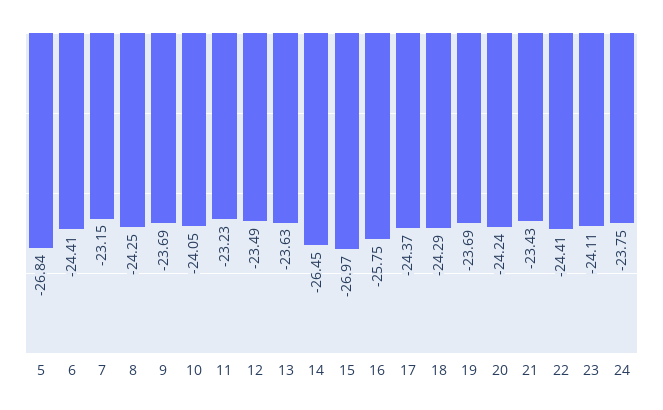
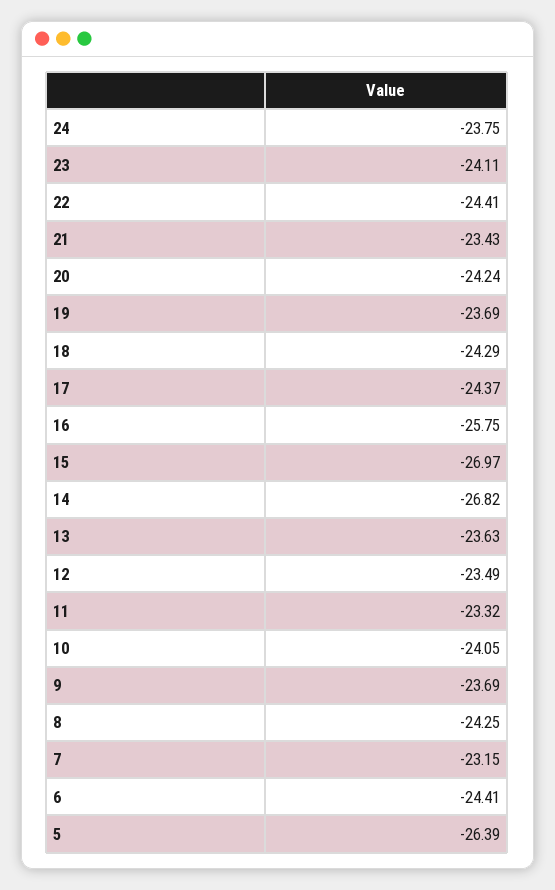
  {
-   "5": -26.84,
+   "5": -26.39,
    "6": -24.41,
    "7": -23.15,
    "8": -24.25,
    "9": -23.69,
    "10": -24.05,
-   "11": -23.23,
+   "11": -23.32,
    "12": -23.49,
    "13": -23.63,
-   "14": -26.45,
+   "14": -26.82,
    "15": -26.97,
    "16": -25.75,
    "17": -24.37,
    "18": -24.29,
    "19": -23.69,
    "20": -24.24,
    "21": -23.43,
    "22": -24.41,
    "23": -24.11,
    "24": -23.75
  }

